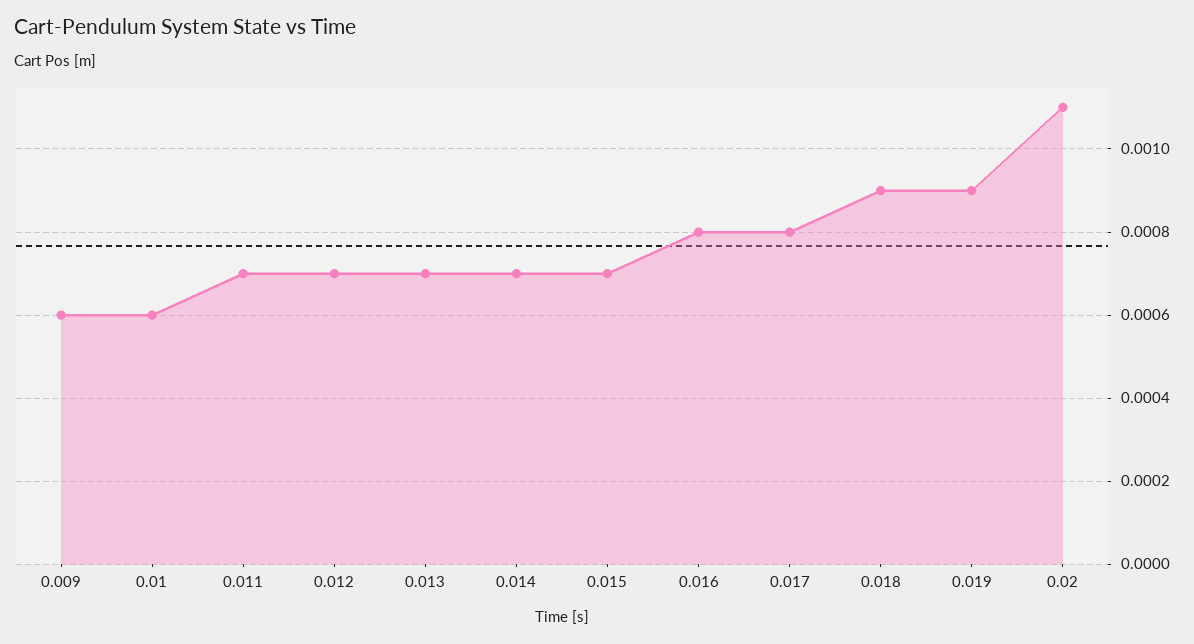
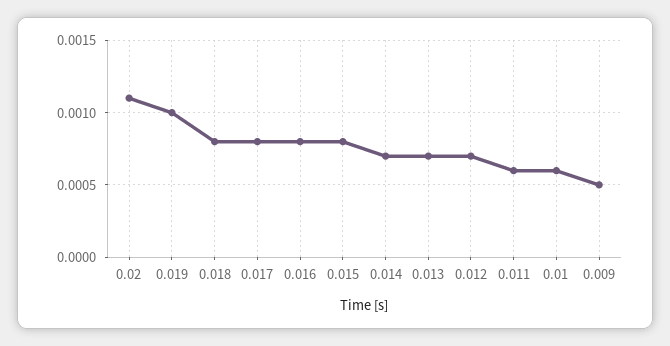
  {
-   "0.009": 0.0006,
+   "0.009": 0.0005,
    "0.01": 0.0006,
-   "0.011": 0.0007,
+   "0.011": 0.0006,
    "0.012": 0.0007,
    "0.013": 0.0007,
    "0.014": 0.0007,
-   "0.015": 0.0007,
+   "0.015": 0.0008,
    "0.016": 0.0008,
    "0.017": 0.0008,
-   "0.018": 0.0009,
+   "0.018": 0.0008,
-   "0.019": 0.0009,
+   "0.019": 0.001,
    "0.02": 0.0011
  }

